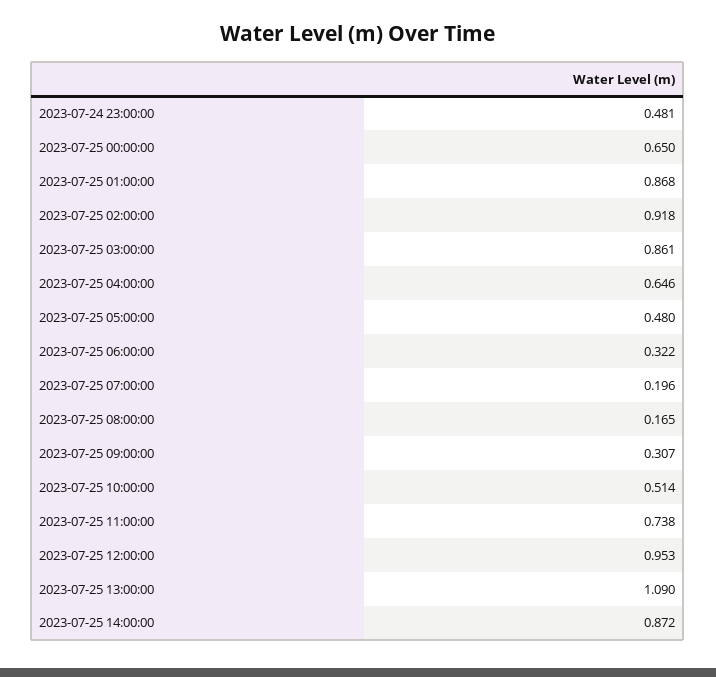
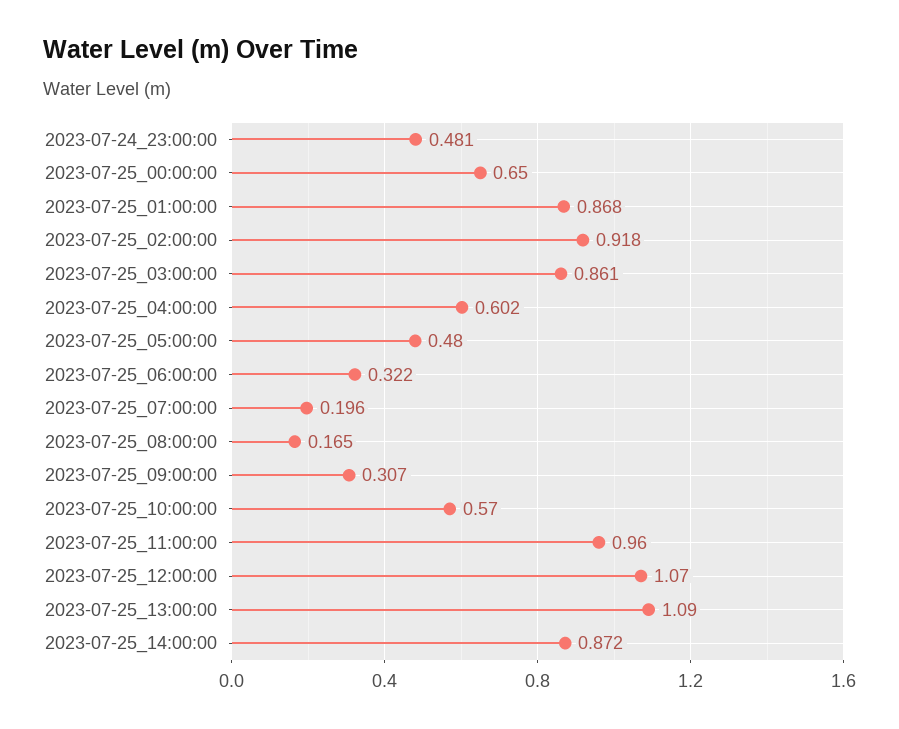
  {
    "2023-07-24 23:00:00": 0.481,
    "2023-07-25 00:00:00": 0.65,
    "2023-07-25 01:00:00": 0.868,
    "2023-07-25 02:00:00": 0.918,
    "2023-07-25 03:00:00": 0.861,
-   "2023-07-25 04:00:00": 0.646,
+   "2023-07-25 04:00:00": 0.602,
    "2023-07-25 05:00:00": 0.48,
    "2023-07-25 06:00:00": 0.322,
    "2023-07-25 07:00:00": 0.196,
    "2023-07-25 08:00:00": 0.165,
    "2023-07-25 09:00:00": 0.307,
-   "2023-07-25 10:00:00": 0.514,
+   "2023-07-25 10:00:00": 0.57,
-   "2023-07-25 11:00:00": 0.738,
+   "2023-07-25 11:00:00": 0.96,
-   "2023-07-25 12:00:00": 0.953,
+   "2023-07-25 12:00:00": 1.07,
    "2023-07-25 13:00:00": 1.09,
    "2023-07-25 14:00:00": 0.872
  }

